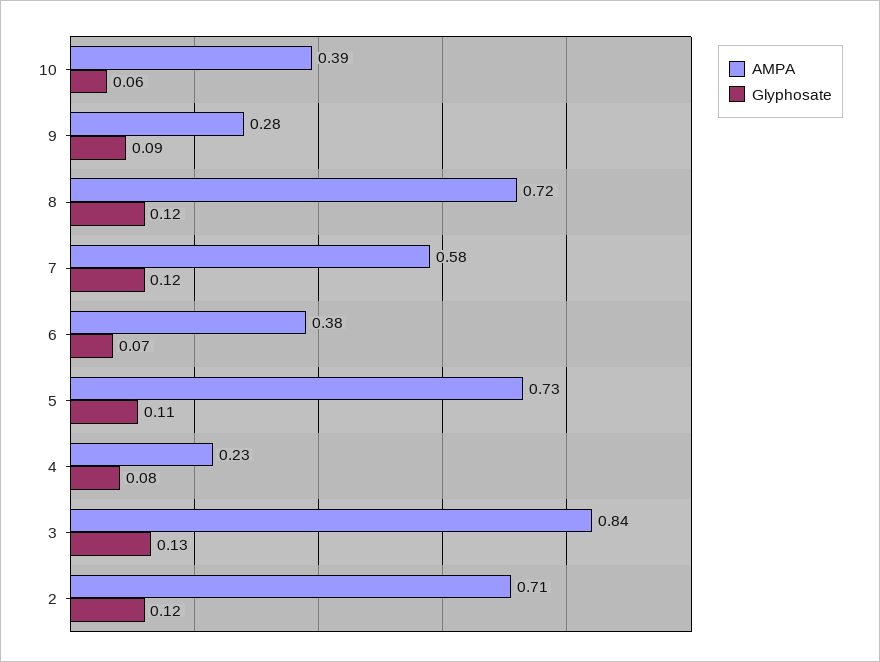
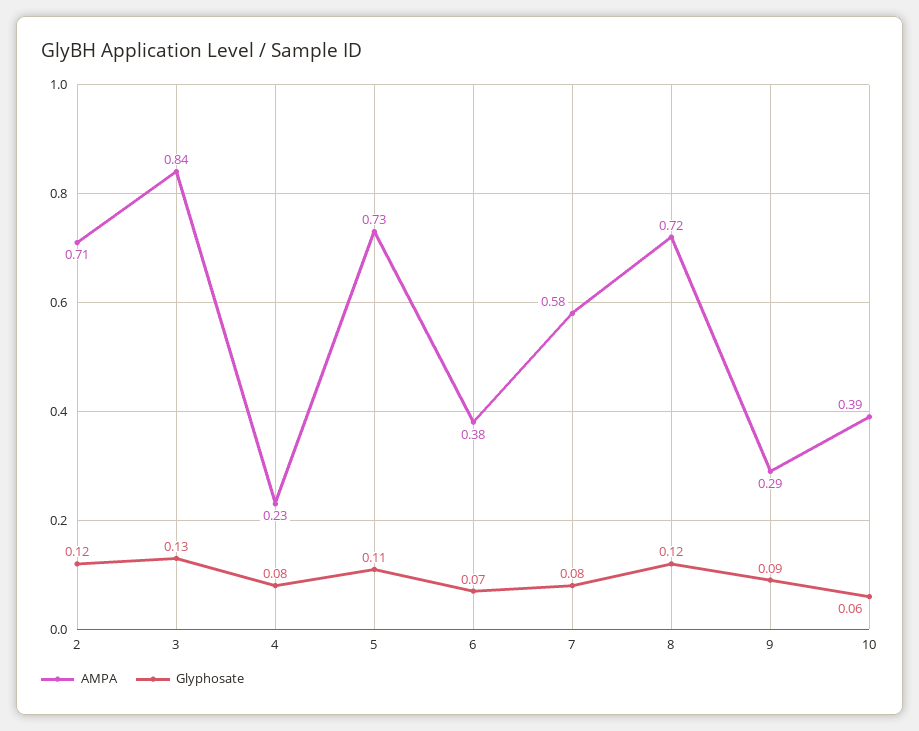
  {
    "AMPA": {
      "10": 0.39,
-     "9": 0.28,
+     "9": 0.29,
      "8": 0.72,
      "7": 0.58,
      "6": 0.38,
      "5": 0.73,
      "4": 0.23,
      "3": 0.84,
      "2": 0.71
    },
    "Glyphosate": {
      "10": 0.06,
      "9": 0.09,
      "8": 0.12,
-     "7": 0.12,
+     "7": 0.08,
      "6": 0.07,
      "5": 0.11,
      "4": 0.08,
      "3": 0.13,
      "2": 0.12
    }
  }

